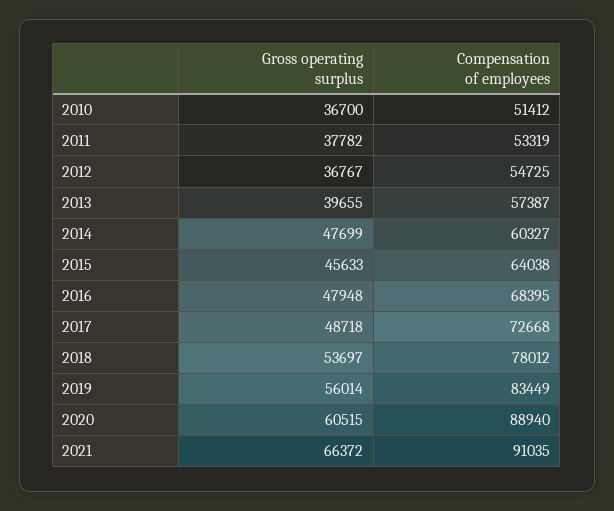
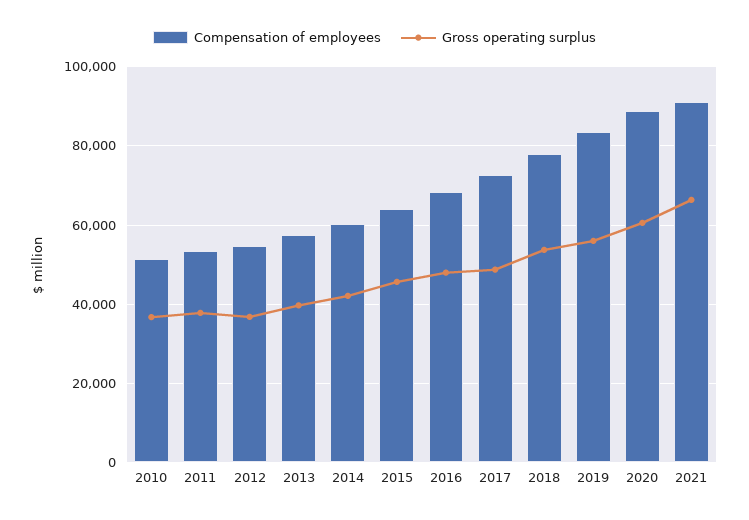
  {
    "Gross operating surplus": {
      "2010": 36700,
      "2011": 37782,
      "2012": 36767,
      "2013": 39655,
-     "2014": 47699,
+     "2014": 42000,
      "2015": 45633,
      "2016": 47948,
      "2017": 48718,
      "2018": 53697,
      "2019": 56014,
      "2020": 60515,
      "2021": 66372
    },
    "Compensation of employees": {
      "2010": 51412,
      "2011": 53319,
      "2012": 54725,
      "2013": 57387,
      "2014": 60327,
      "2015": 64038,
      "2016": 68395,
      "2017": 72668,
      "2018": 78012,
      "2019": 83449,
      "2020": 88940,
      "2021": 91035
    }
  }

